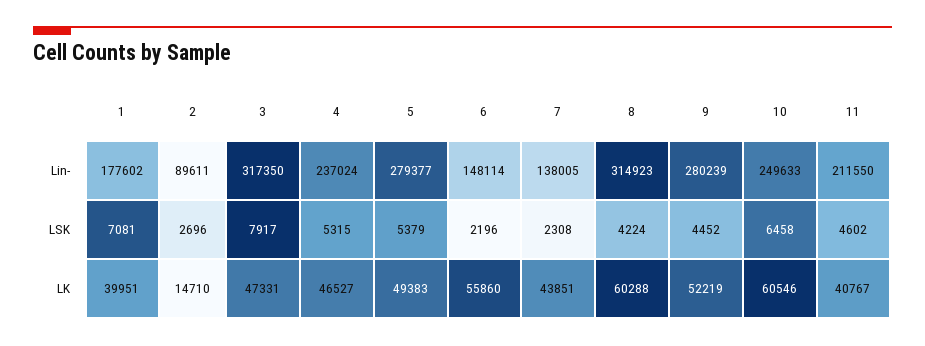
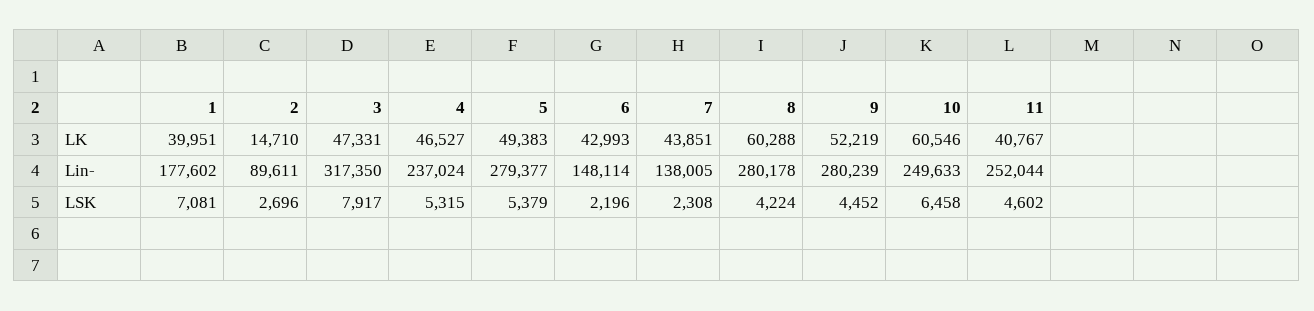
  {
    "1": {
      "Lin-": 177602,
      "LSK": 7081,
      "LK": 39951
    },
    "2": {
      "Lin-": 89611,
      "LSK": 2696,
      "LK": 14710
    },
    "3": {
      "Lin-": 317350,
      "LSK": 7917,
      "LK": 47331
    },
    "4": {
      "Lin-": 237024,
      "LSK": 5315,
      "LK": 46527
    },
    "5": {
      "Lin-": 279377,
      "LSK": 5379,
      "LK": 49383
    },
    "6": {
      "Lin-": 148114,
      "LSK": 2196,
-     "LK": 55860
+     "LK": 42993
    },
    "7": {
      "Lin-": 138005,
      "LSK": 2308,
      "LK": 43851
    },
    "8": {
-     "Lin-": 314923,
+     "Lin-": 280178,
      "LSK": 4224,
      "LK": 60288
    },
    "9": {
      "Lin-": 280239,
      "LSK": 4452,
      "LK": 52219
    },
    "10": {
      "Lin-": 249633,
      "LSK": 6458,
      "LK": 60546
    },
    "11": {
-     "Lin-": 211550,
+     "Lin-": 252044,
      "LSK": 4602,
      "LK": 40767
    }
  }

